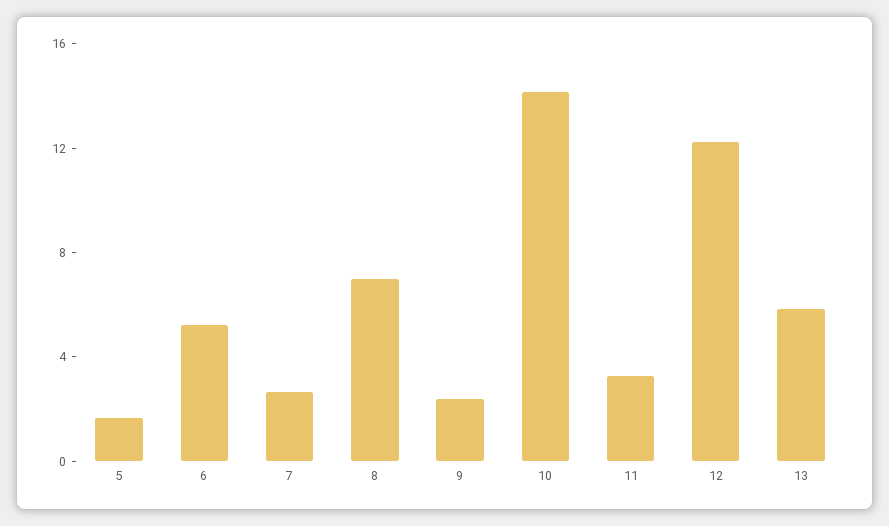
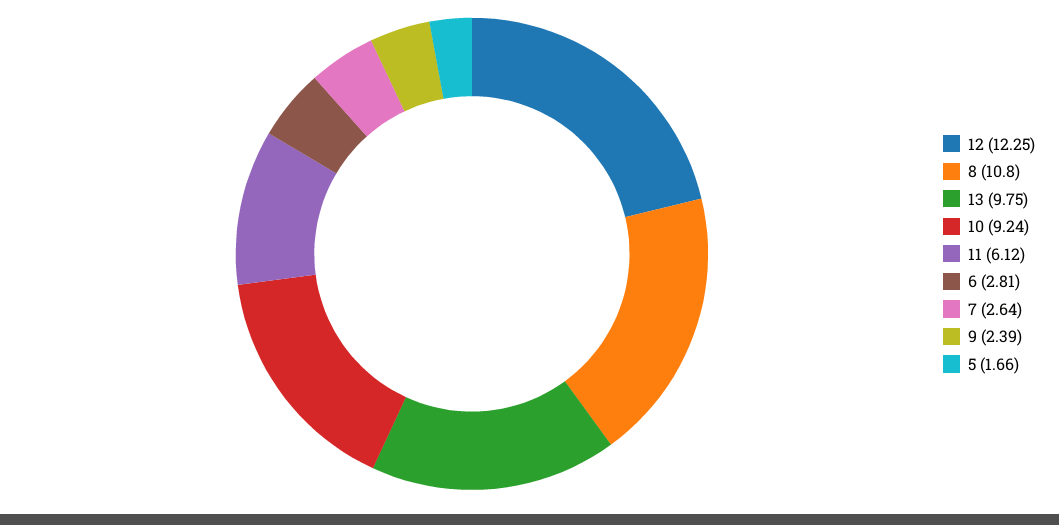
  {
    "5": 1.66,
-   "6": 5,
+   "6": 2.81,
    "7": 2.64,
-   "8": 7,
+   "8": 10.8,
    "9": 2.39,
-   "10": 14,
+   "10": 9.24,
-   "11": 3,
+   "11": 6.12,
    "12": 12.25,
-   "13": 6
+   "13": 9.75
  }

